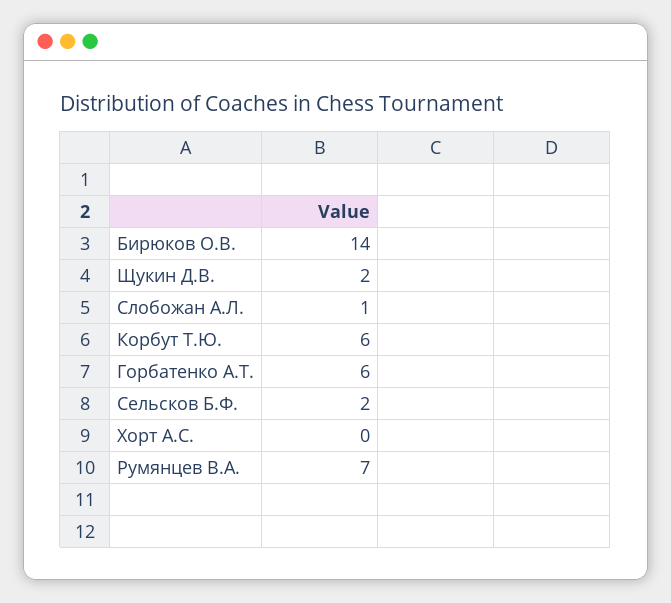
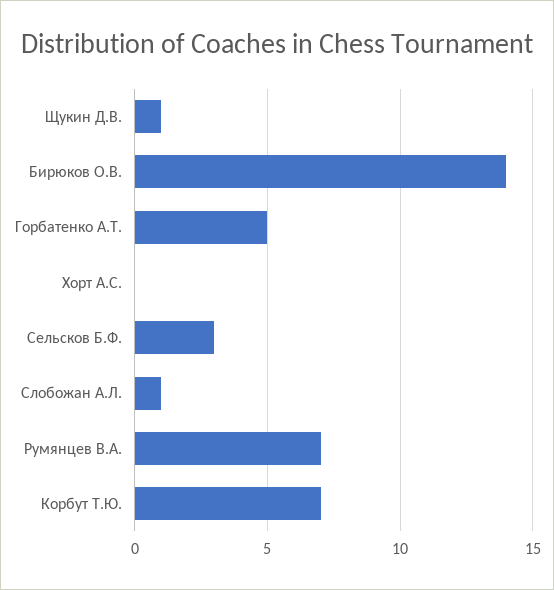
  {
    "Бирюков О.В.": 14,
-   "Щукин Д.В.": 2,
+   "Щукин Д.В.": 1,
    "Слобожан А.Л.": 1,
-   "Корбут Т.Ю.": 6,
+   "Корбут Т.Ю.": 7,
-   "Горбатенко А.Т.": 6,
+   "Горбатенко А.Т.": 5,
-   "Сельсков Б.Ф.": 2,
+   "Сельсков Б.Ф.": 3,
    "Хорт А.С.": 0,
    "Румянцев В.А.": 7
  }

